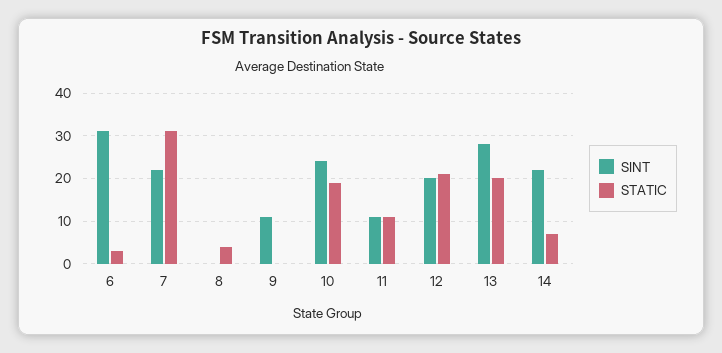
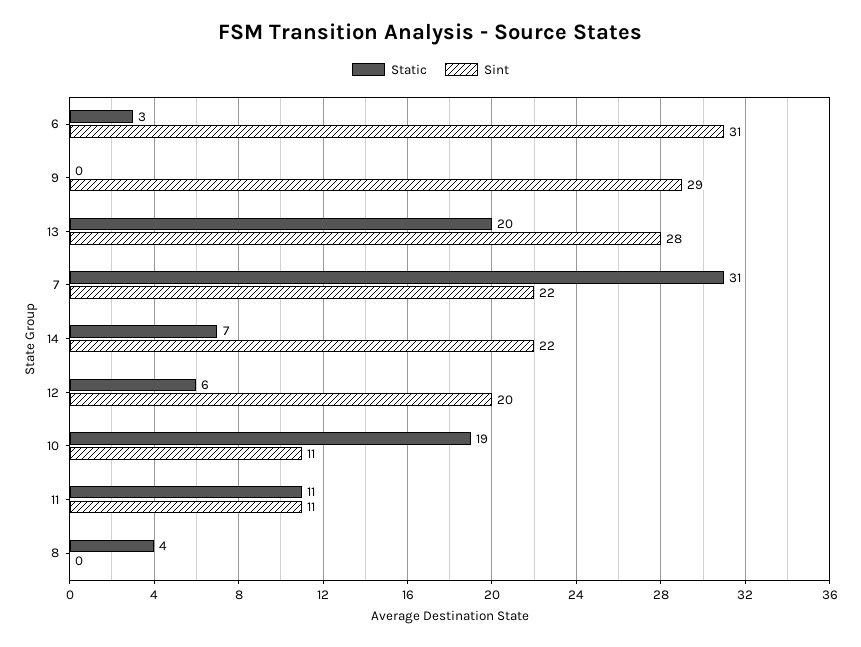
  {
    "SINT": {
      "6": 31,
      "7": 22,
      "8": 0,
-     "9": 10,
+     "9": 29,
-     "10": 25,
+     "10": 11,
      "11": 11,
      "12": 20,
      "13": 28,
      "14": 22
    },
    "STATIC": {
      "6": 3,
      "7": 31,
      "8": 4,
      "9": 0,
      "10": 19,
      "11": 11,
-     "12": 20,
+     "12": 6,
      "13": 20,
      "14": 7
    }
  }

